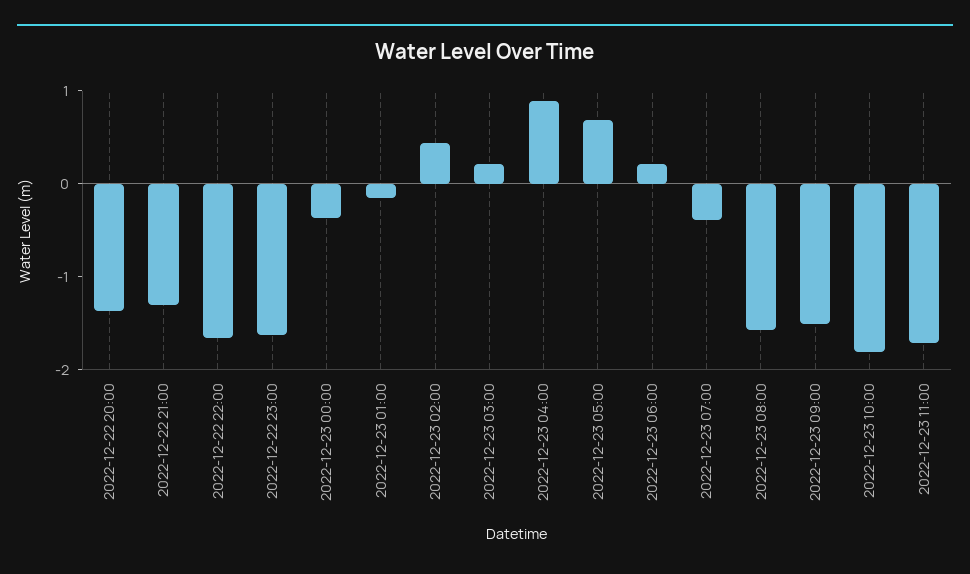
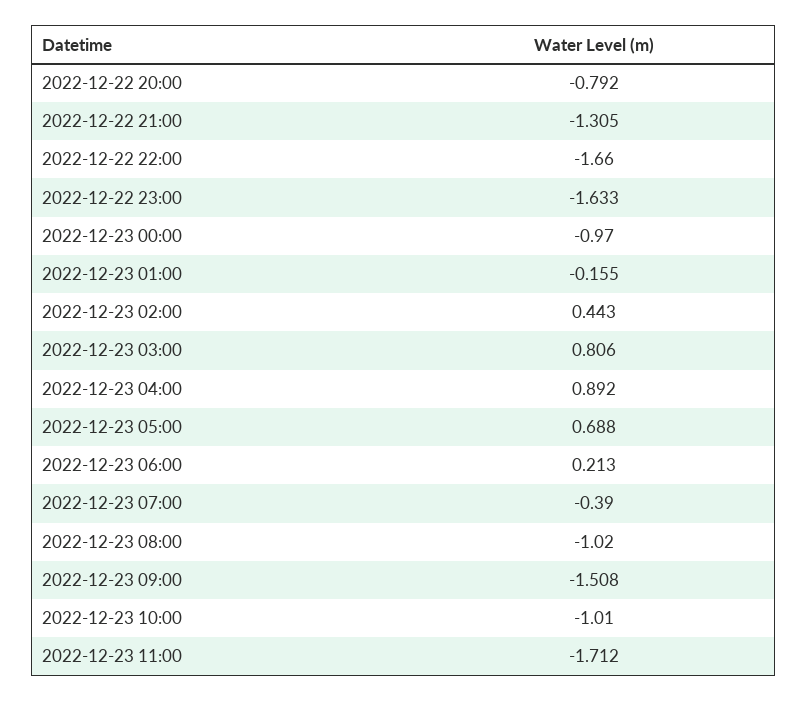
  {
-   "2022-12-22 20:00": -1.4,
+   "2022-12-22 20:00": -0.792,
    "2022-12-22 21:00": -1.305,
    "2022-12-22 22:00": -1.66,
    "2022-12-22 23:00": -1.633,
-   "2022-12-23 00:00": -0.4,
+   "2022-12-23 00:00": -0.97,
    "2022-12-23 01:00": -0.155,
    "2022-12-23 02:00": 0.443,
-   "2022-12-23 03:00": 0.2,
+   "2022-12-23 03:00": 0.806,
    "2022-12-23 04:00": 0.892,
    "2022-12-23 05:00": 0.688,
    "2022-12-23 06:00": 0.213,
    "2022-12-23 07:00": -0.39,
-   "2022-12-23 08:00": -1.6,
+   "2022-12-23 08:00": -1.02,
    "2022-12-23 09:00": -1.508,
-   "2022-12-23 10:00": -1.8,
+   "2022-12-23 10:00": -1.01,
    "2022-12-23 11:00": -1.712
  }

